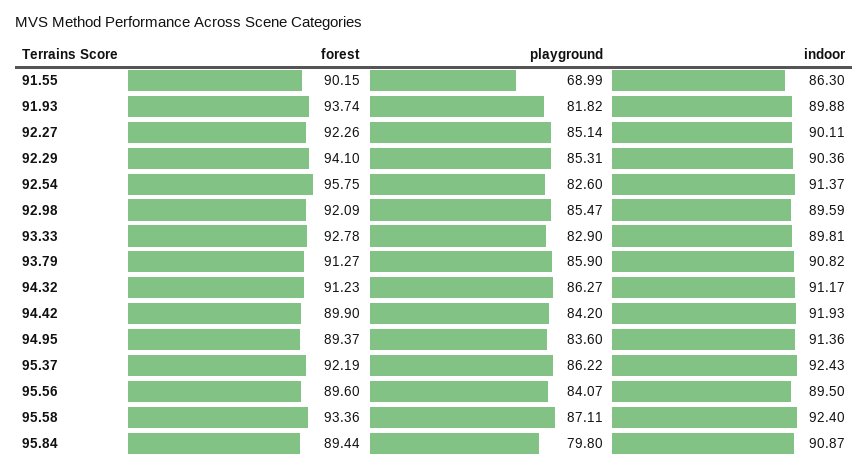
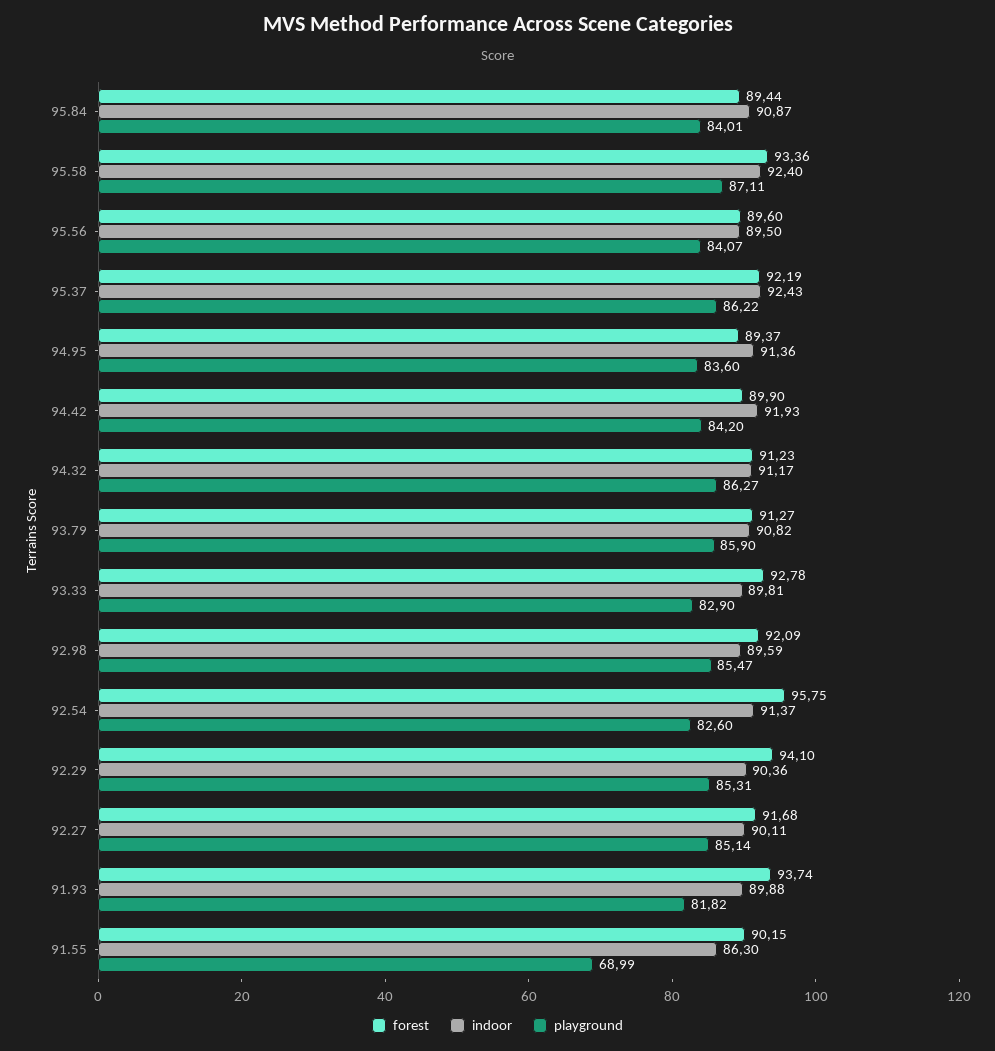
  {
    "forest": {
      "91.55": 90.15,
      "91.93": 93.74,
-     "92.27": 92.26,
+     "92.27": 91.68,
      "92.29": 94.1,
      "92.54": 95.75,
      "92.98": 92.09,
      "93.33": 92.78,
      "93.79": 91.27,
      "94.32": 91.23,
      "94.42": 89.9,
      "94.95": 89.37,
      "95.37": 92.19,
      "95.56": 89.6,
      "95.58": 93.36,
      "95.84": 89.44
    },
    "playground": {
      "91.55": 68.99,
      "91.93": 81.82,
      "92.27": 85.14,
      "92.29": 85.31,
      "92.54": 82.6,
      "92.98": 85.47,
      "93.33": 82.9,
      "93.79": 85.9,
      "94.32": 86.27,
      "94.42": 84.2,
      "94.95": 83.6,
      "95.37": 86.22,
      "95.56": 84.07,
      "95.58": 87.11,
-     "95.84": 79.8
+     "95.84": 84.01
    },
    "indoor": {
      "91.55": 86.3,
      "91.93": 89.88,
      "92.27": 90.11,
      "92.29": 90.36,
      "92.54": 91.37,
      "92.98": 89.59,
      "93.33": 89.81,
      "93.79": 90.82,
      "94.32": 91.17,
      "94.42": 91.93,
      "94.95": 91.36,
      "95.37": 92.43,
      "95.56": 89.5,
      "95.58": 92.4,
      "95.84": 90.87
    }
  }

